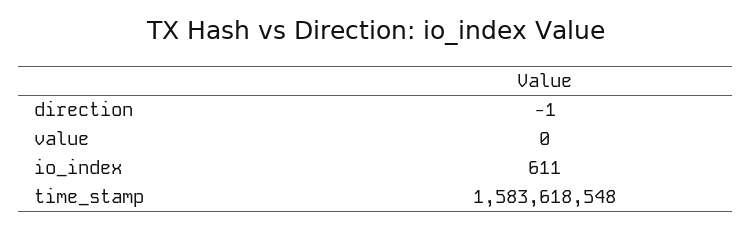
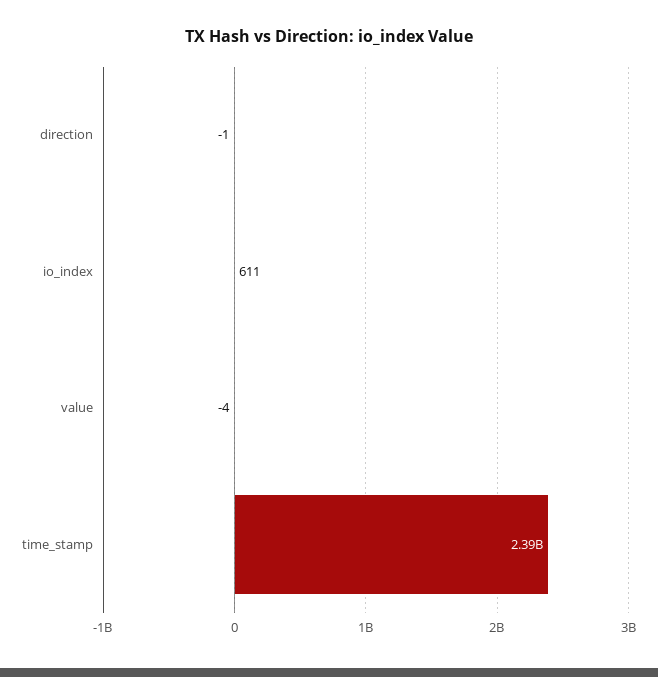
  {
    "direction": -1,
-   "value": 0,
+   "value": -4,
    "io_index": 611,
-   "time_stamp": 1583618548
+   "time_stamp": 2390000000
  }

